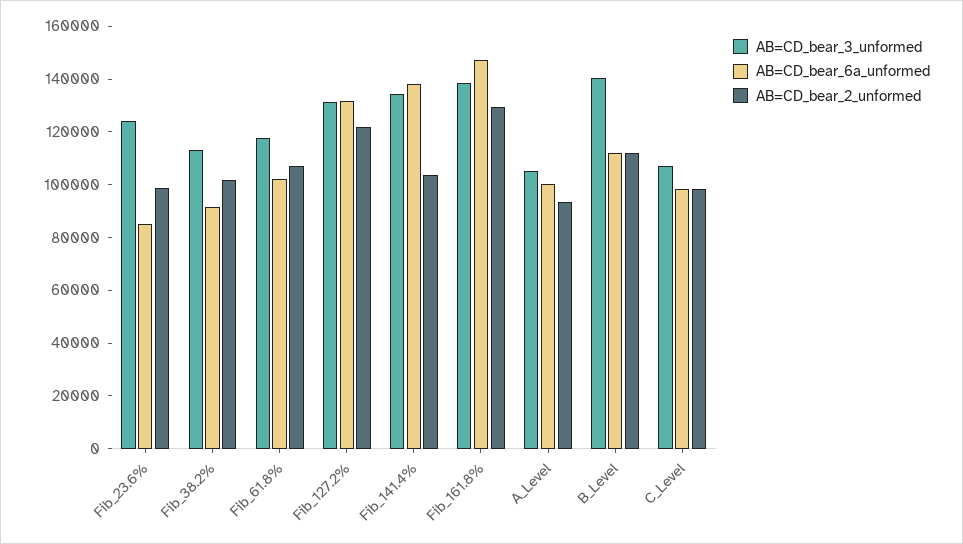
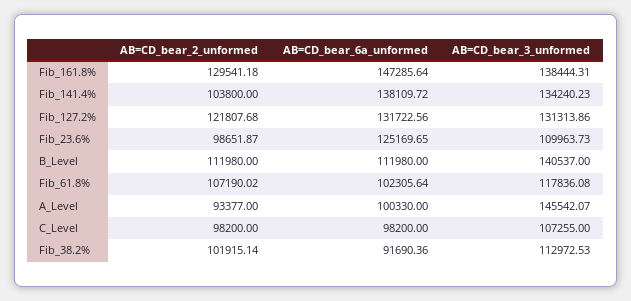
  {
    "AB=CD_bear_3_unformed": {
-     "Fib_23.6%": 125000,
+     "Fib_23.6%": 109963.73,
      "Fib_38.2%": 112972.53,
      "Fib_61.8%": 117836.08,
      "Fib_127.2%": 131313.86,
      "Fib_141.4%": 134240.23,
      "Fib_161.8%": 138444.31,
-     "A_Level": 105000,
+     "A_Level": 145542.07,
      "B_Level": 140537,
      "C_Level": 107255
    },
    "AB=CD_bear_6a_unformed": {
-     "Fib_23.6%": 85000,
+     "Fib_23.6%": 125169.65,
      "Fib_38.2%": 91690.36,
      "Fib_61.8%": 102305.64,
      "Fib_127.2%": 131722.56,
      "Fib_141.4%": 138109.72,
      "Fib_161.8%": 147285.64,
      "A_Level": 100330,
      "B_Level": 111980,
      "C_Level": 98200
    },
    "AB=CD_bear_2_unformed": {
      "Fib_23.6%": 98651.87,
      "Fib_38.2%": 101915.14,
      "Fib_61.8%": 107190.02,
      "Fib_127.2%": 121807.68,
      "Fib_141.4%": 103800,
      "Fib_161.8%": 129541.18,
      "A_Level": 93377,
      "B_Level": 111980,
      "C_Level": 98200
    }
  }

